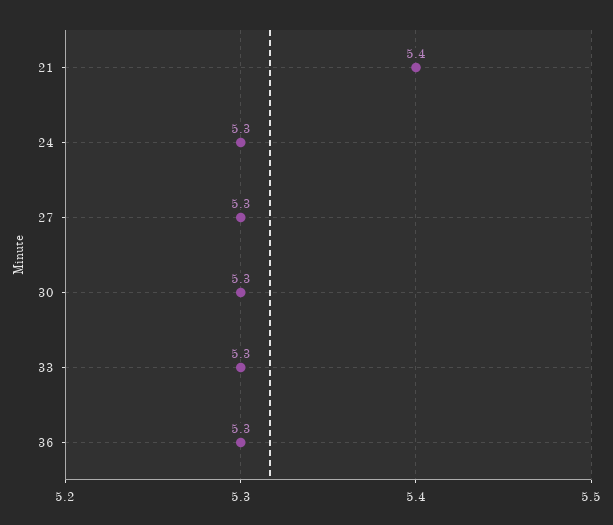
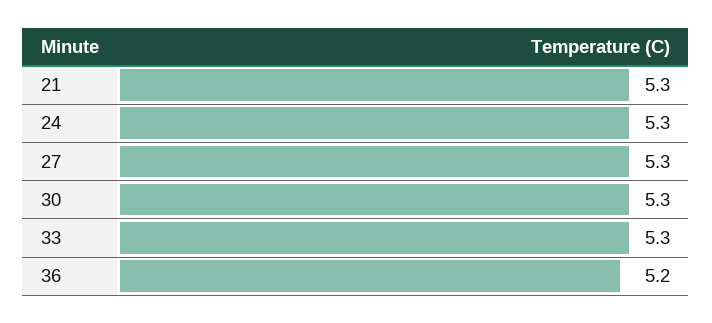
  {
-   "21": 5.4,
+   "21": 5.3,
    "24": 5.3,
    "27": 5.3,
    "30": 5.3,
    "33": 5.3,
-   "36": 5.3
+   "36": 5.2
  }

